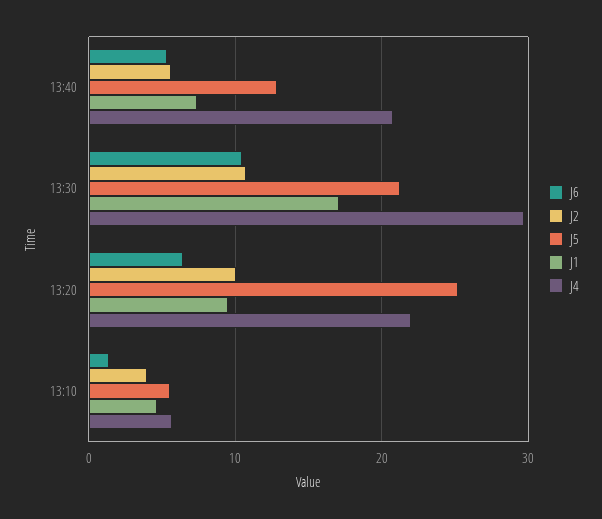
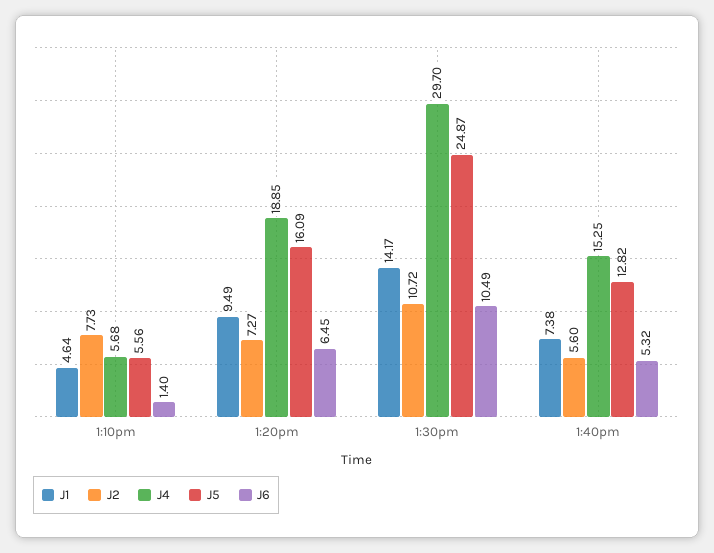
  {
    "J6": {
      "13:40": 5.32,
      "13:30": 10.49,
      "13:20": 6.45,
      "13:10": 1.4
    },
    "J2": {
      "13:40": 5.6,
      "13:30": 10.72,
-     "13:20": 10,
+     "13:20": 7.27,
-     "13:10": 4
+     "13:10": 7.73
    },
    "J5": {
      "13:40": 12.82,
-     "13:30": 21,
+     "13:30": 24.87,
-     "13:20": 25,
+     "13:20": 16.09,
      "13:10": 5.56
    },
    "J1": {
      "13:40": 7.38,
-     "13:30": 17,
+     "13:30": 14.17,
      "13:20": 9.49,
      "13:10": 4.64
    },
    "J4": {
-     "13:40": 21,
+     "13:40": 15.25,
      "13:30": 29.7,
-     "13:20": 22,
+     "13:20": 18.85,
      "13:10": 5.68
    }
  }

